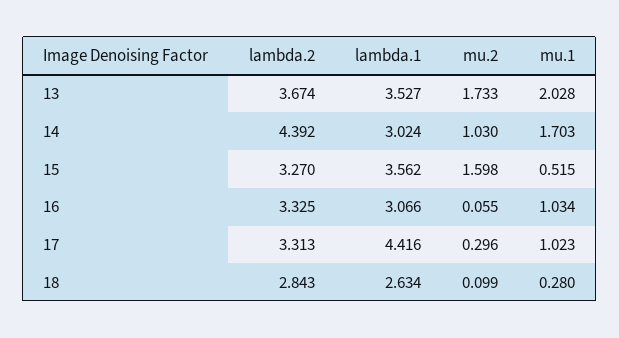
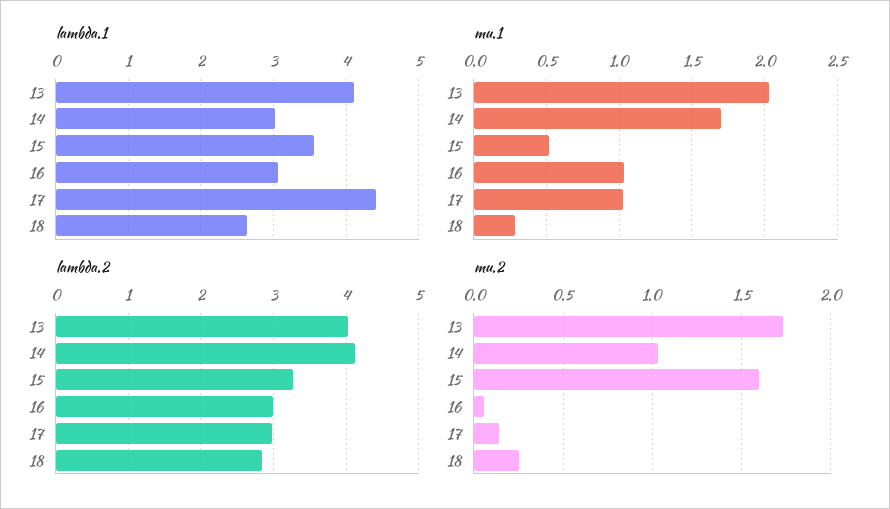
  {
    "lambda.2": {
-     "13": 3.674,
+     "13": 4,
-     "14": 4.392,
+     "14": 4.1,
      "15": 3.27,
-     "16": 3.325,
+     "16": 3,
-     "17": 3.313,
+     "17": 3,
      "18": 2.843
    },
    "lambda.1": {
-     "13": 3.527,
+     "13": 4.1,
      "14": 3.024,
      "15": 3.562,
      "16": 3.066,
      "17": 4.416,
      "18": 2.634
    },
    "mu.2": {
      "13": 1.733,
      "14": 1.03,
      "15": 1.598,
      "16": 0.055,
-     "17": 0.296,
+     "17": 0.15,
-     "18": 0.099
+     "18": 0.25
    },
    "mu.1": {
      "13": 2.028,
      "14": 1.703,
      "15": 0.515,
      "16": 1.034,
      "17": 1.023,
      "18": 0.28
    }
  }

